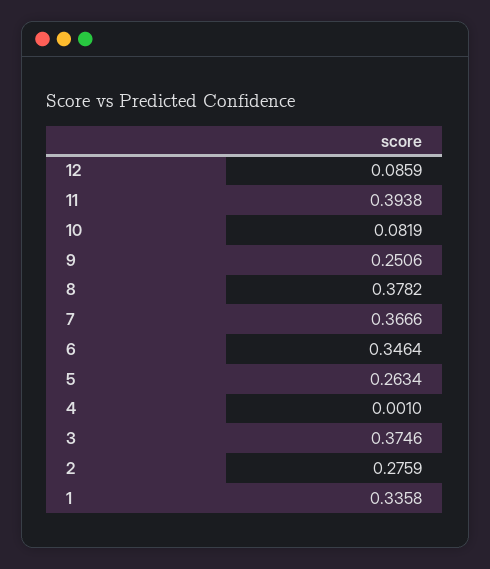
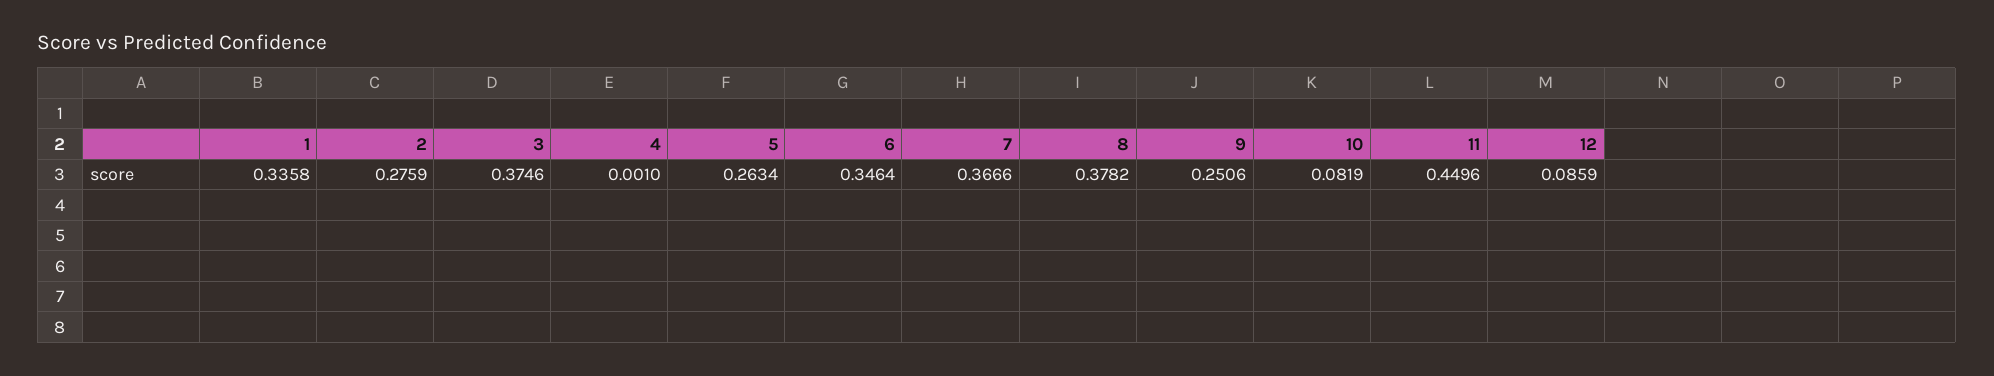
  {
    "12": 0.0859,
-   "11": 0.3938,
+   "11": 0.4496,
    "10": 0.0819,
    "9": 0.2506,
    "8": 0.3782,
    "7": 0.3666,
    "6": 0.3464,
    "5": 0.2634,
    "4": 0.001,
    "3": 0.3746,
    "2": 0.2759,
    "1": 0.3358
  }

